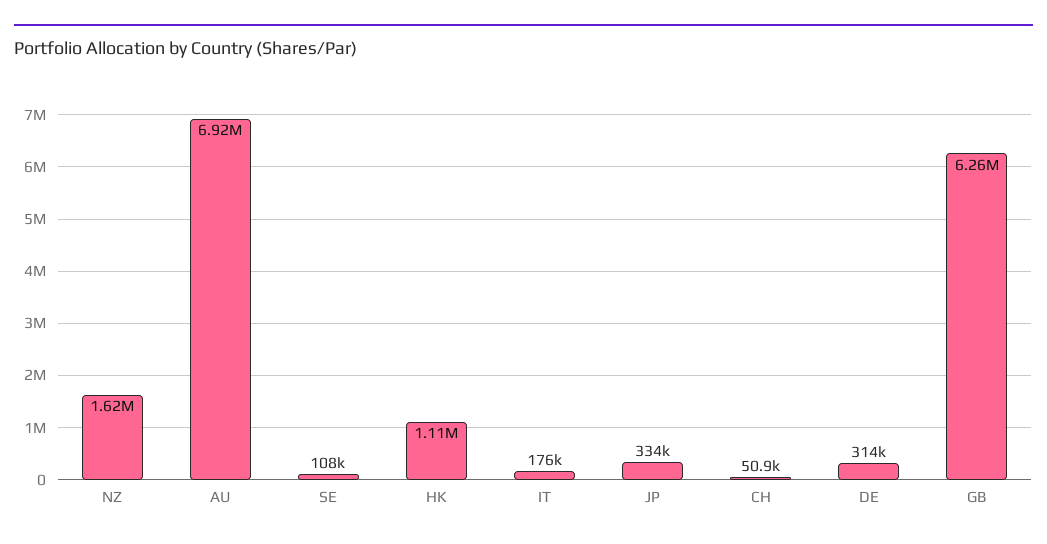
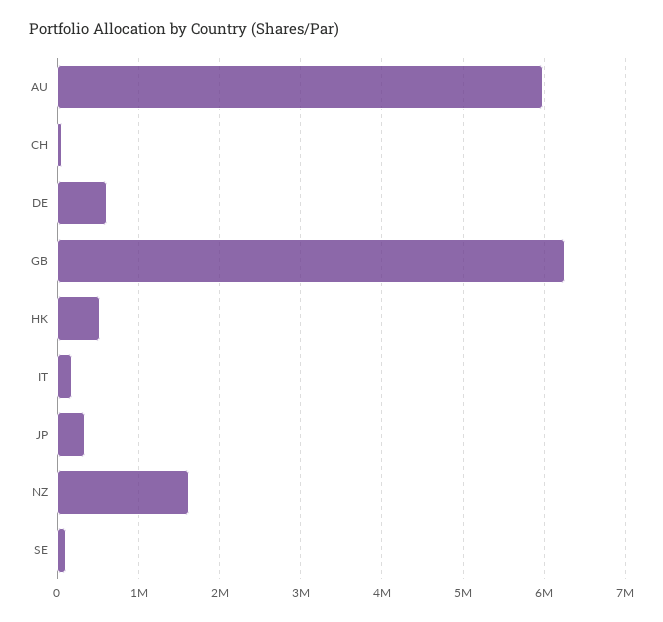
  {
    "NZ": 1620000,
-   "AU": 6920000,
+   "AU": 6000000,
    "SE": 108000,
-   "HK": 1110000,
+   "HK": 500000,
    "IT": 176000,
    "JP": 334000,
    "CH": 50900,
-   "DE": 314000,
+   "DE": 600000,
    "GB": 6260000
  }

